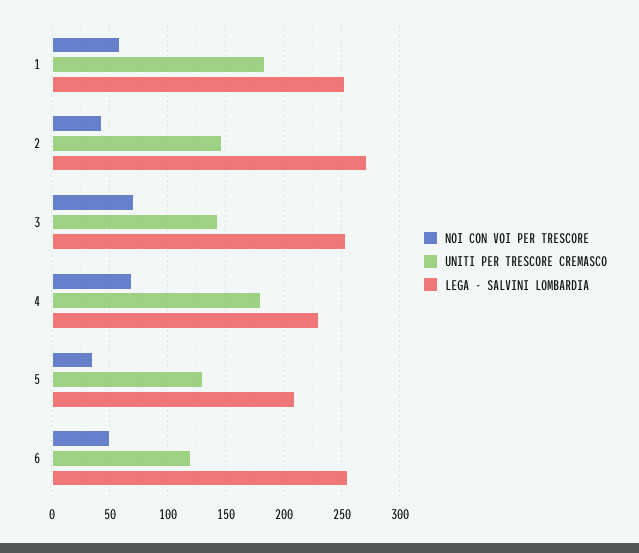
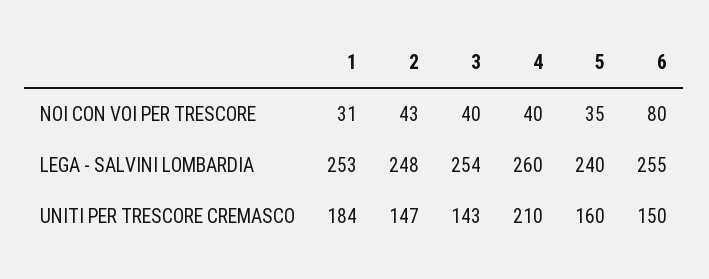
  {
    "NOI CON VOI PER TRESCORE": {
-     "1": 60,
+     "1": 31,
      "2": 43,
-     "3": 70,
+     "3": 40,
-     "4": 70,
+     "4": 40,
      "5": 35,
-     "6": 50
+     "6": 80
    },
    "UNITI PER TRESCORE CREMASCO": {
      "1": 184,
      "2": 147,
      "3": 143,
-     "4": 180,
+     "4": 210,
-     "5": 130,
+     "5": 160,
-     "6": 120
+     "6": 150
    },
    "LEGA - SALVINI LOMBARDIA": {
      "1": 253,
-     "2": 270,
+     "2": 248,
      "3": 254,
-     "4": 230,
+     "4": 260,
-     "5": 210,
+     "5": 240,
      "6": 255
    }
  }

